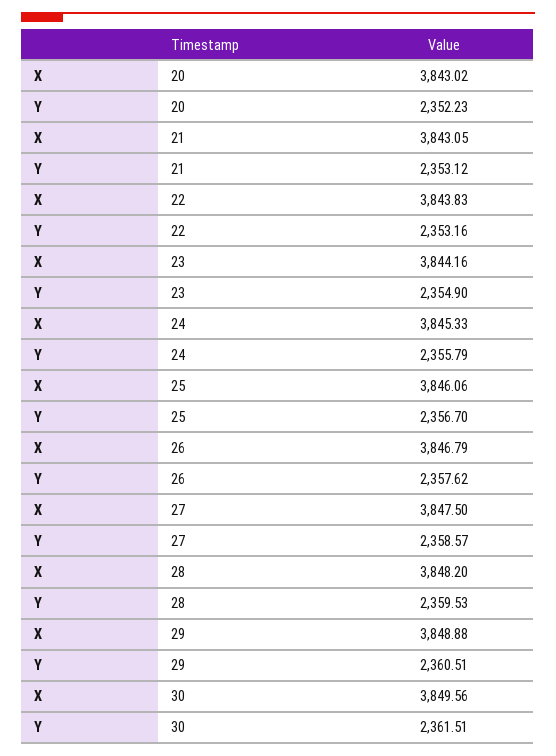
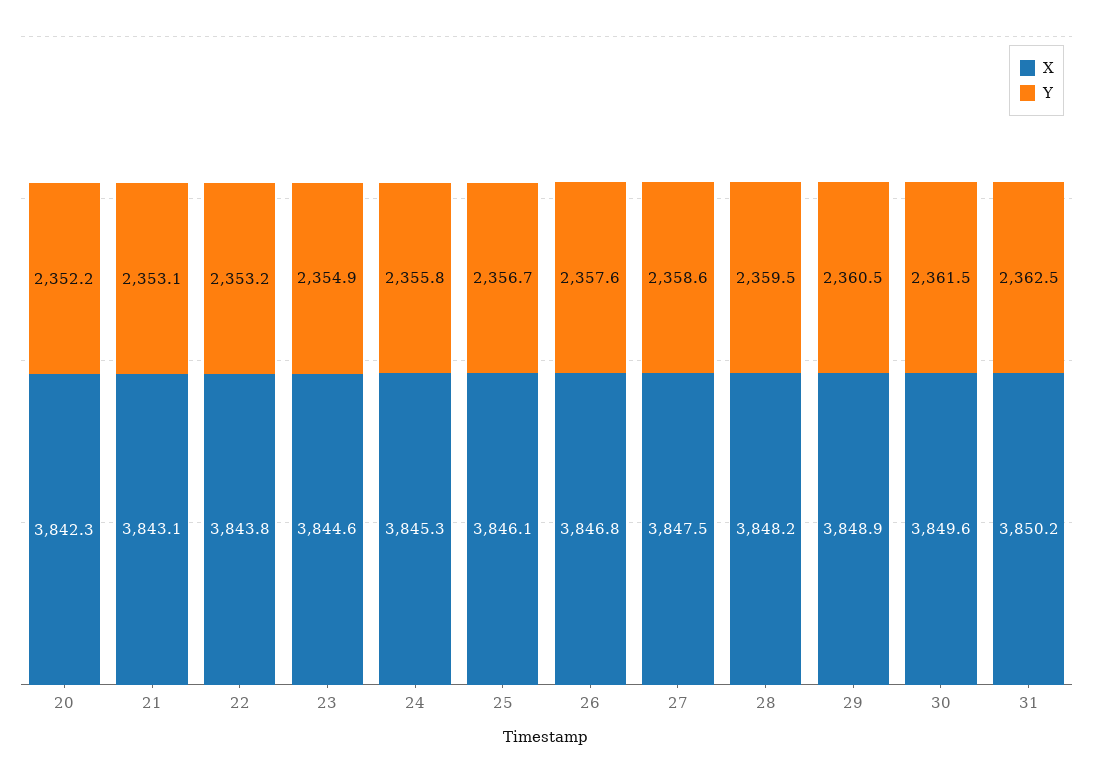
  {
    "X": {
-     "20": 3843.02,
+     "20": 3842.3,
      "21": 3843.05,
      "22": 3843.83,
-     "23": 3844.16,
+     "23": 3844.6,
      "24": 3845.33,
      "25": 3846.06,
      "26": 3846.79,
      "27": 3847.5,
      "28": 3848.2,
      "29": 3848.88,
-     "30": 3849.56
+     "30": 3849.56,
+     "31": 3850.2
    },
    "Y": {
      "20": 2352.23,
      "21": 2353.12,
      "22": 2353.16,
      "23": 2354.9,
      "24": 2355.79,
      "25": 2356.7,
      "26": 2357.62,
      "27": 2358.57,
      "28": 2359.53,
      "29": 2360.51,
-     "30": 2361.51
+     "30": 2361.51,
+     "31": 2362.5
    }
  }

